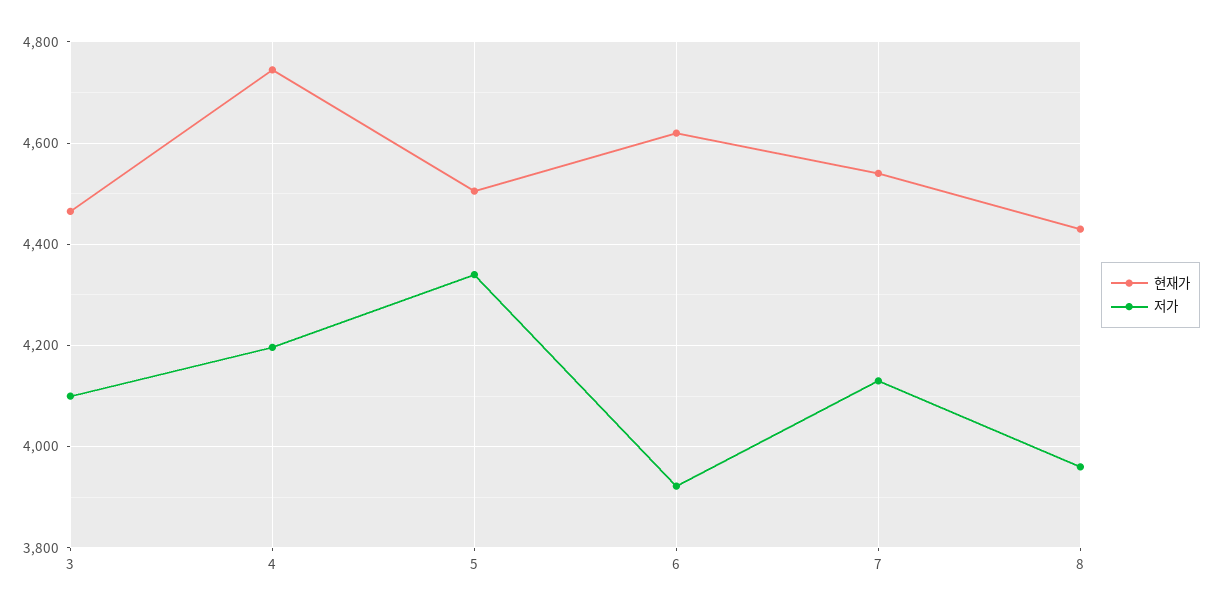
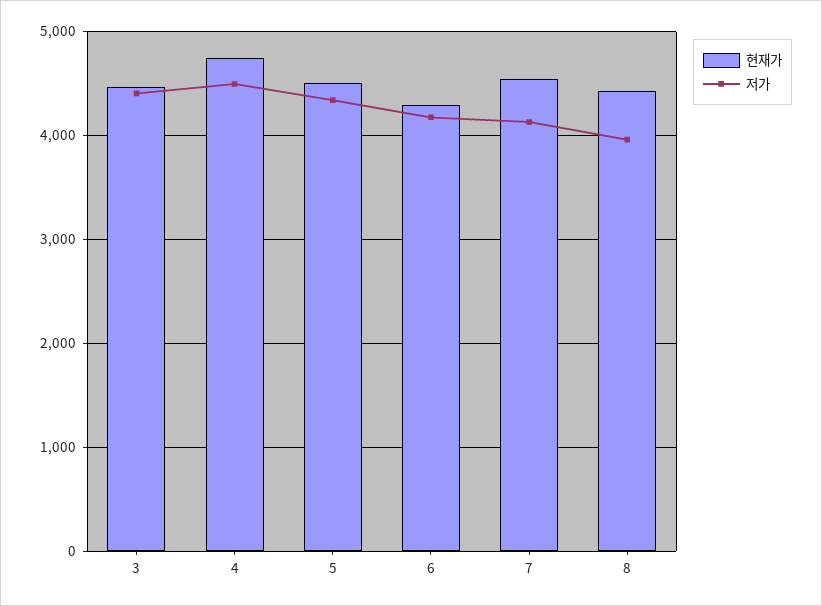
  {
    "현재가": {
      "3": 4460,
      "4": 4740,
      "5": 4500,
-     "6": 4620,
+     "6": 4300,
      "7": 4540,
      "8": 4440
    },
    "저가": {
-     "3": 4100,
+     "3": 4400,
-     "4": 4200,
+     "4": 4500,
      "5": 4340,
-     "6": 3920,
+     "6": 4200,
      "7": 4140,
      "8": 3960
    }
  }

